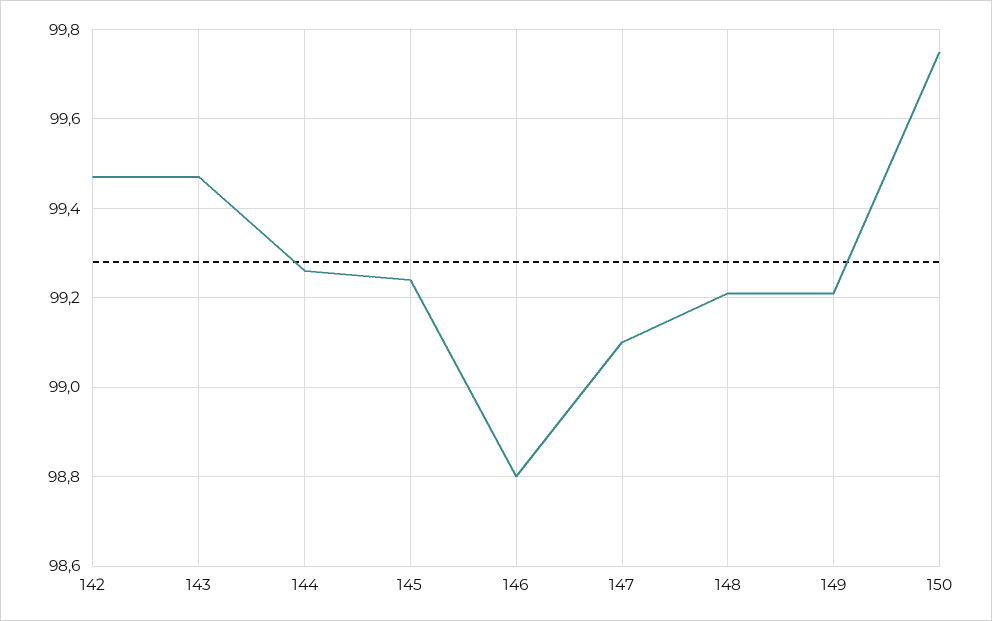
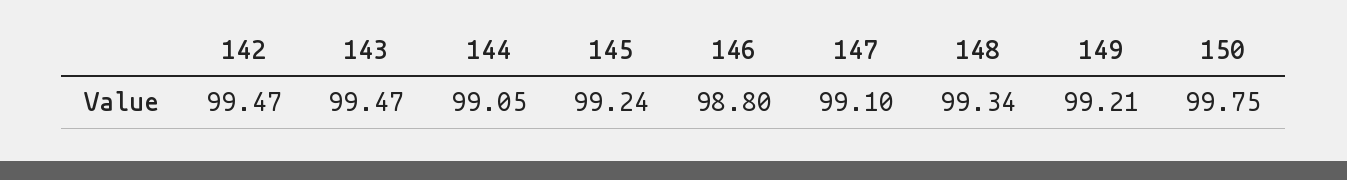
  {
    "142": 99.47,
    "143": 99.47,
-   "144": 99.25,
+   "144": 99.05,
    "145": 99.24,
    "146": 98.8,
    "147": 99.1,
-   "148": 99.2,
+   "148": 99.34,
    "149": 99.21,
    "150": 99.75
  }

